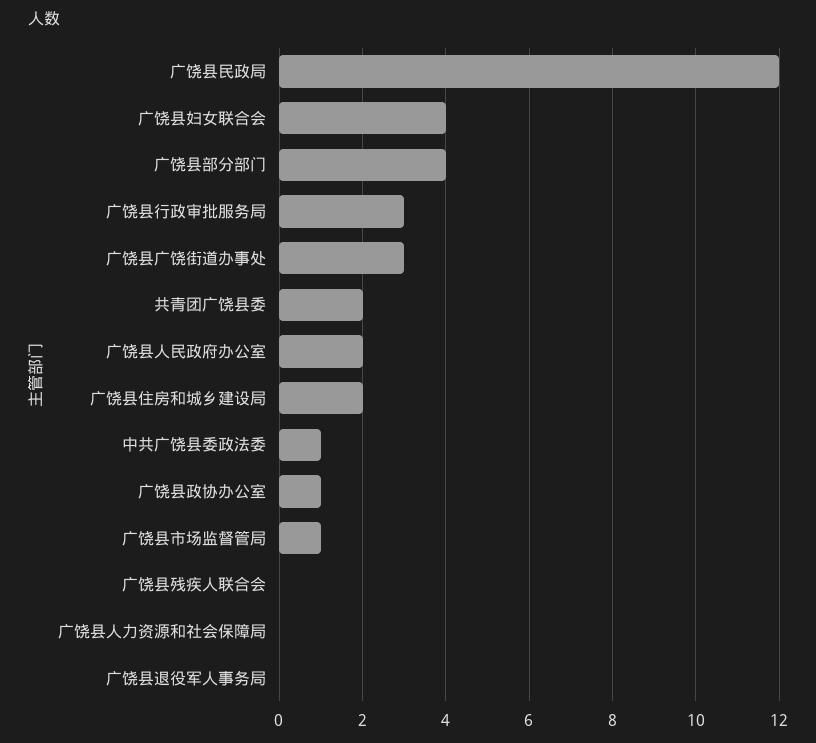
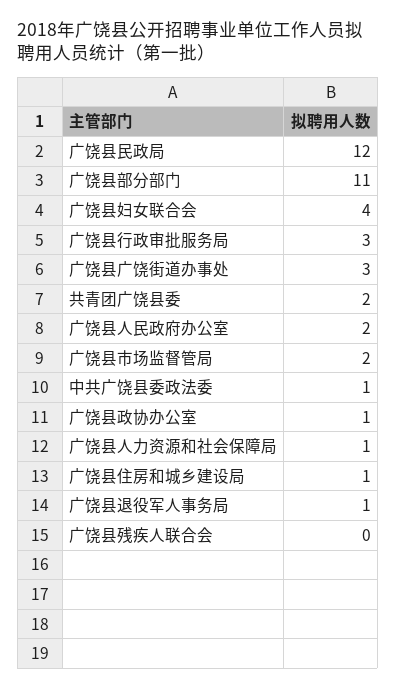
  {
    "广饶县民政局": 12,
    "广饶县妇女联合会": 4,
-   "广饶县部分部门": 4,
+   "广饶县部分部门": 11,
    "广饶县行政审批服务局": 3,
    "广饶县广饶街道办事处": 3,
    "共青团广饶县委": 2,
    "广饶县人民政府办公室": 2,
-   "广饶县住房和城乡建设局": 2,
+   "广饶县住房和城乡建设局": 1,
    "中共广饶县委政法委": 1,
    "广饶县政协办公室": 1,
-   "广饶县市场监督管局": 1,
+   "广饶县市场监督管局": 2,
    "广饶县残疾人联合会": 0,
-   "广饶县人力资源和社会保障局": 0,
+   "广饶县人力资源和社会保障局": 1,
-   "广饶县退役军人事务局": 0
+   "广饶县退役军人事务局": 1
  }

